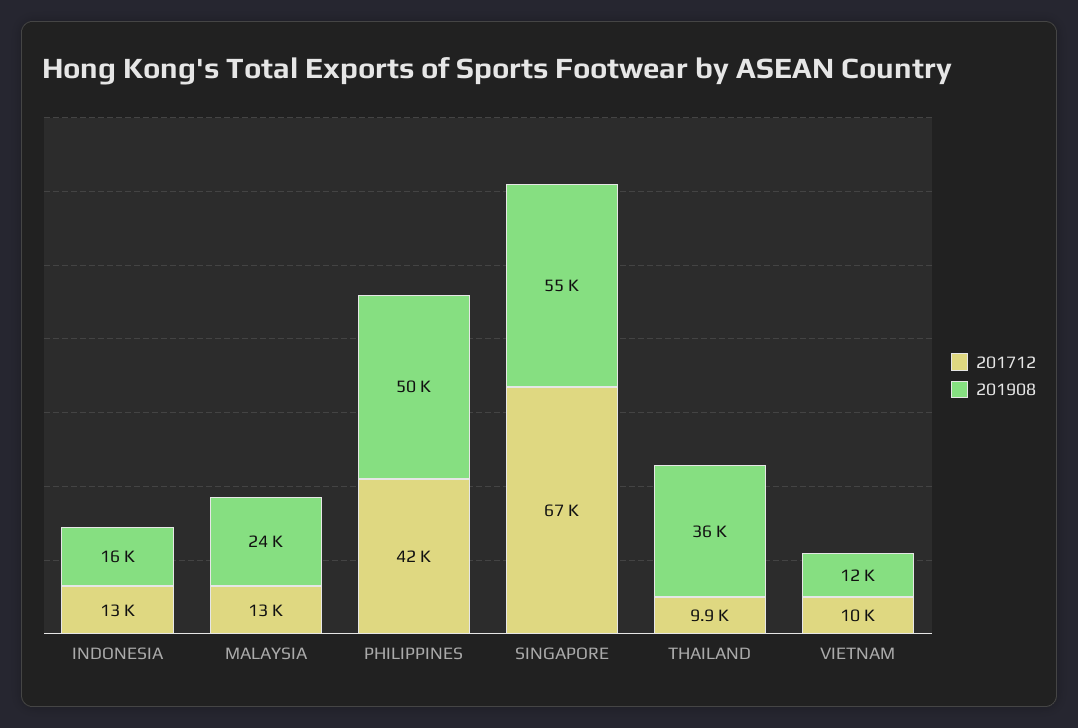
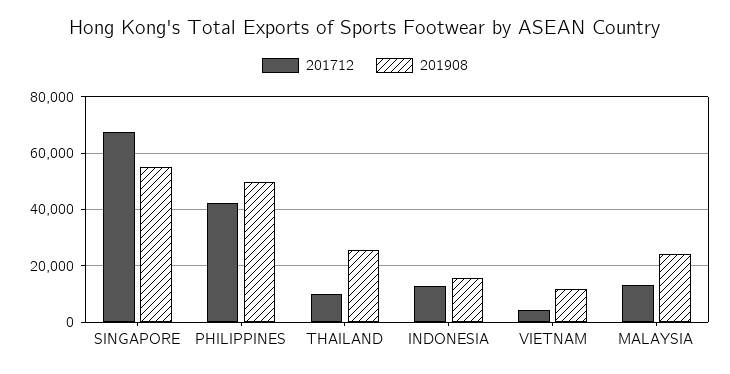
  {
    "201712": {
      "INDONESIA": 13000,
      "MALAYSIA": 13000,
      "PHILIPPINES": 42000,
      "SINGAPORE": 67000,
      "THAILAND": 9900,
-     "VIETNAM": 10000
+     "VIETNAM": 5000
    },
    "201908": {
      "INDONESIA": 16000,
      "MALAYSIA": 24000,
      "PHILIPPINES": 50000,
      "SINGAPORE": 55000,
-     "THAILAND": 36000,
+     "THAILAND": 25000,
      "VIETNAM": 12000
    }
  }

